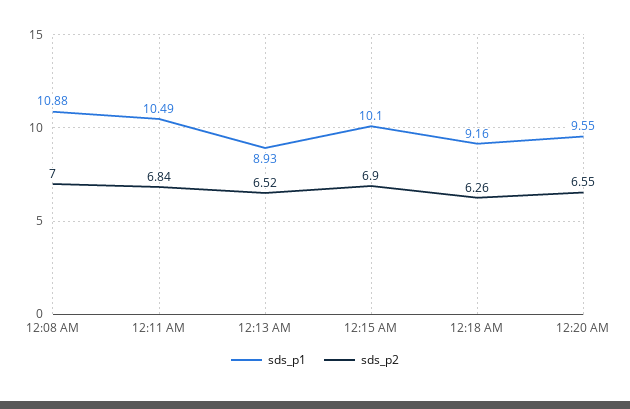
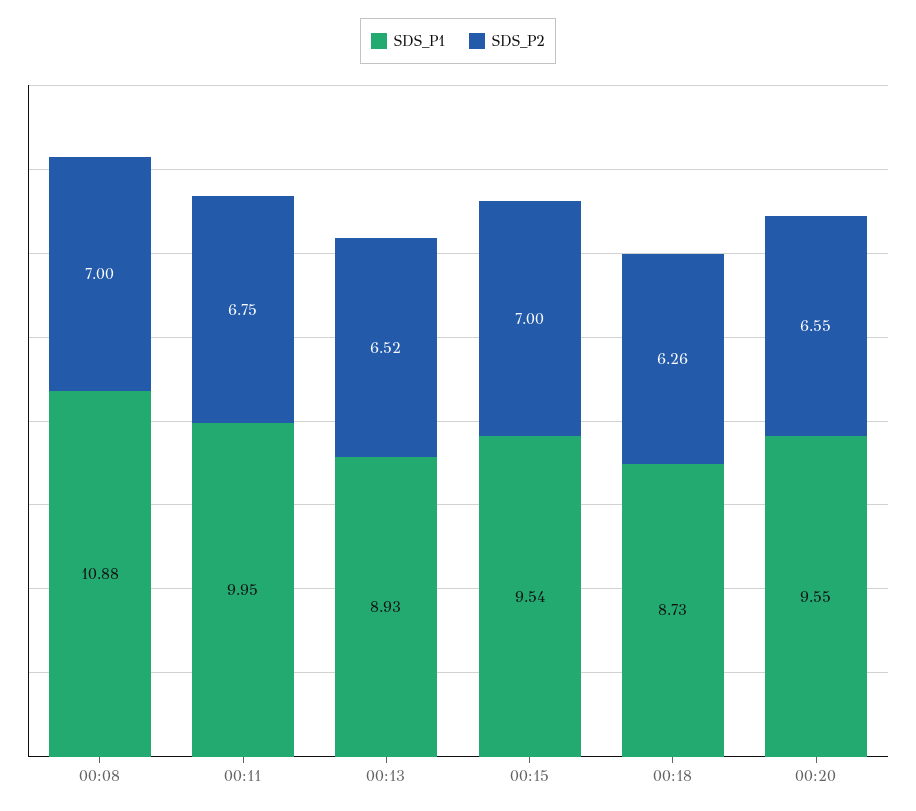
  {
    "sds_p1": {
      "12:08 AM": 10.88,
-     "12:11 AM": 10.49,
+     "12:11 AM": 9.95,
      "12:13 AM": 8.93,
-     "12:15 AM": 10.1,
+     "12:15 AM": 9.54,
-     "12:18 AM": 9.16,
+     "12:18 AM": 8.73,
      "12:20 AM": 9.55
    },
    "sds_p2": {
      "12:08 AM": 7,
-     "12:11 AM": 6.84,
+     "12:11 AM": 6.75,
      "12:13 AM": 6.52,
-     "12:15 AM": 6.9,
+     "12:15 AM": 7,
      "12:18 AM": 6.26,
      "12:20 AM": 6.55
    }
  }

